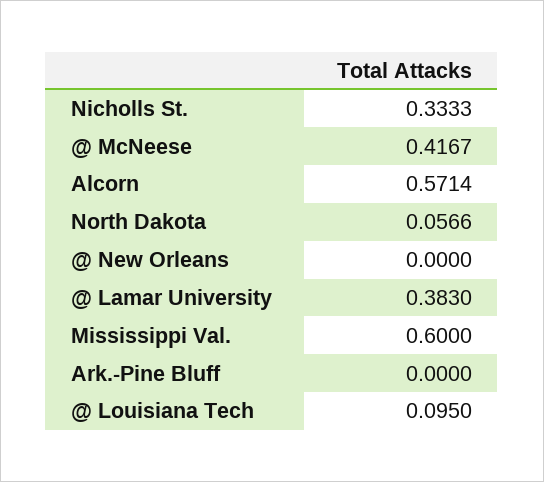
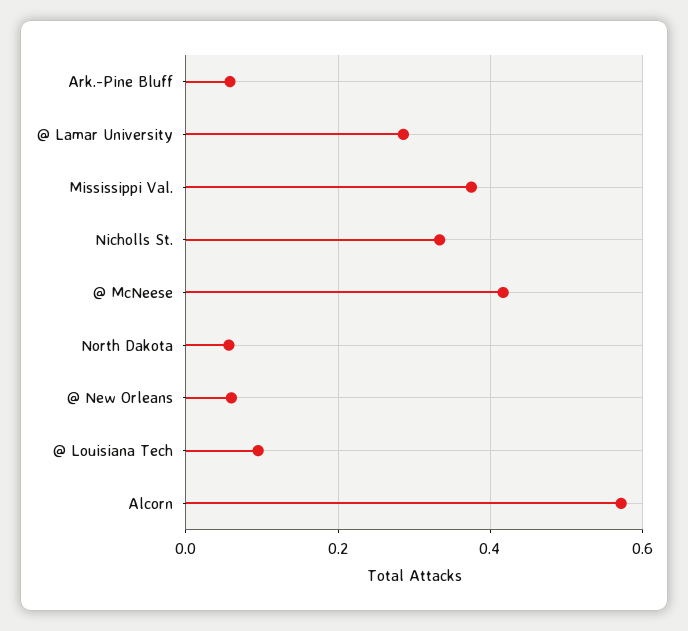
  {
    "Nicholls St.": 0.3333,
    "@ McNeese": 0.4167,
    "Alcorn": 0.5714,
    "North Dakota": 0.0566,
-   "@ New Orleans": 0,
+   "@ New Orleans": 0.06,
-   "@ Lamar University": 0.383,
+   "@ Lamar University": 0.28,
-   "Mississippi Val.": 0.6,
+   "Mississippi Val.": 0.38,
-   "Ark.-Pine Bluff": 0,
+   "Ark.-Pine Bluff": 0.06,
    "@ Louisiana Tech": 0.095
  }

